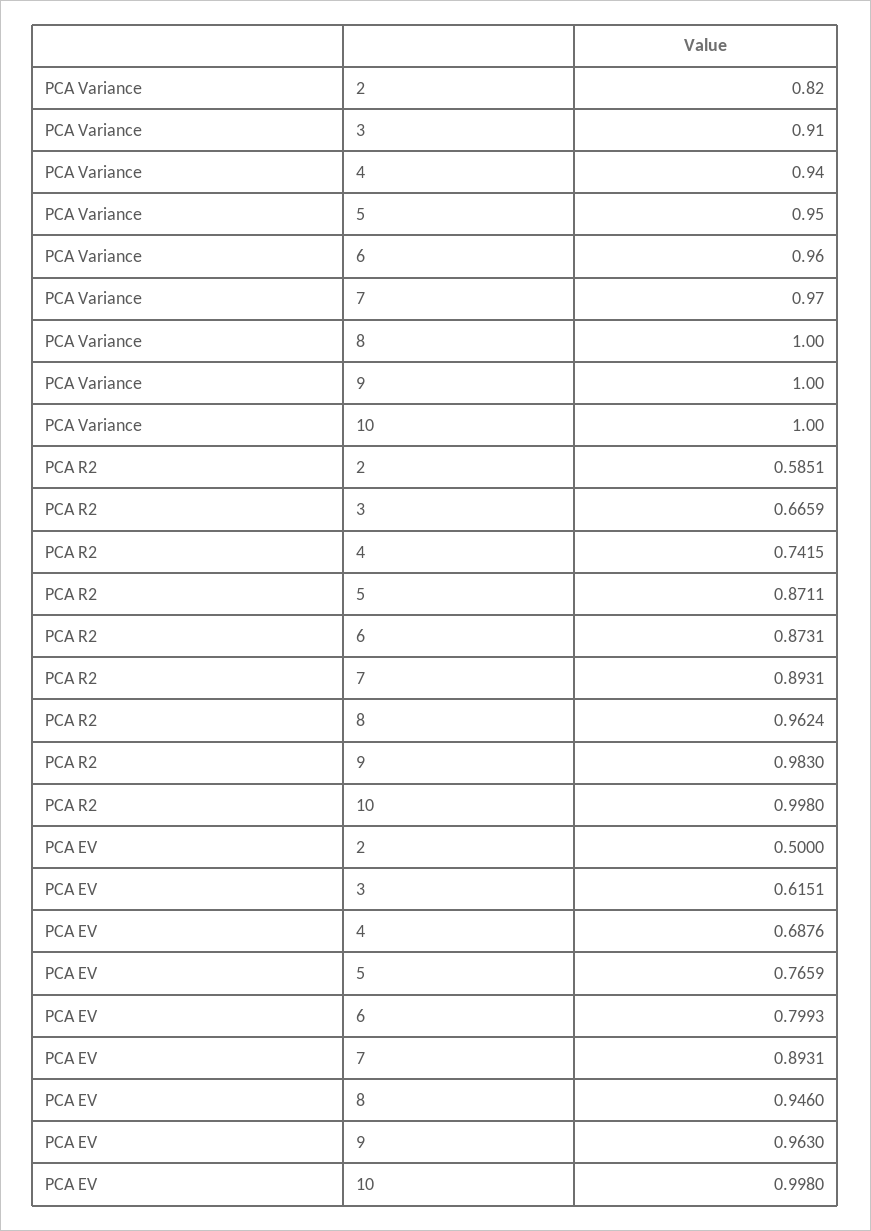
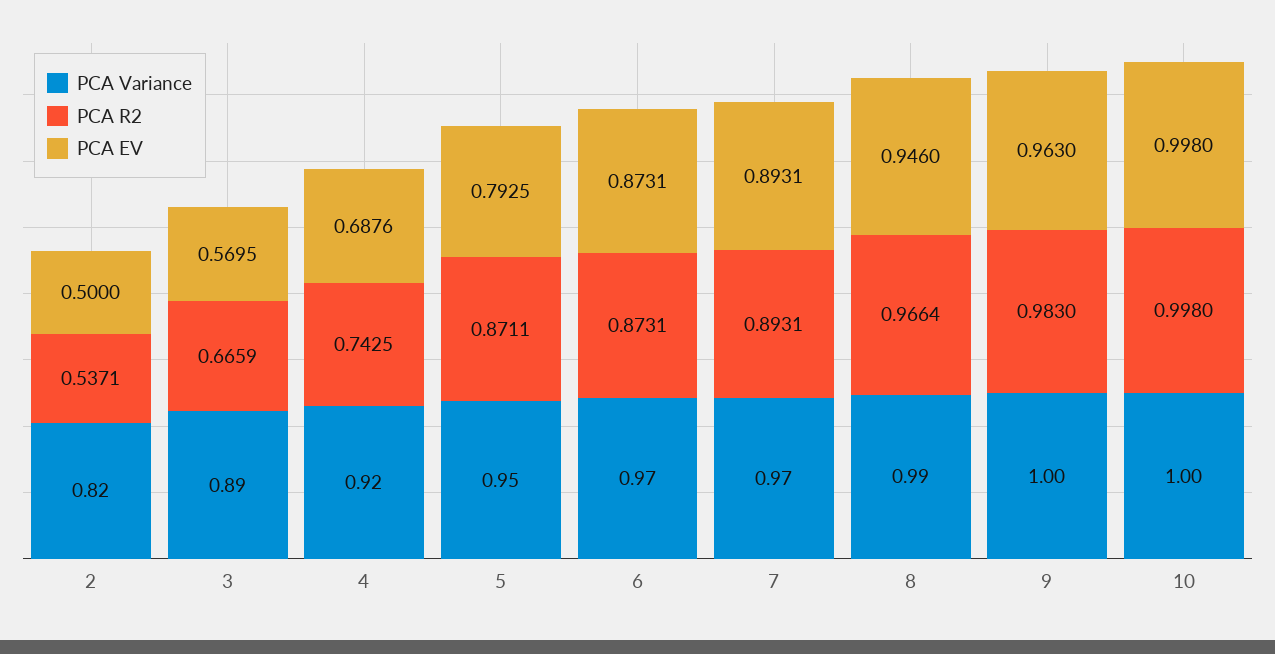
  {
    "PCA Variance": {
      "2": 0.82,
-     "3": 0.91,
+     "3": 0.89,
-     "4": 0.94,
+     "4": 0.92,
      "5": 0.95,
-     "6": 0.96,
+     "6": 0.97,
      "7": 0.97,
-     "8": 1,
+     "8": 0.99,
      "9": 1,
      "10": 1
    },
    "PCA R2": {
-     "2": 0.5851,
+     "2": 0.5371,
      "3": 0.6659,
-     "4": 0.7415,
+     "4": 0.7425,
      "5": 0.8711,
      "6": 0.8731,
      "7": 0.8931,
-     "8": 0.9624,
+     "8": 0.9664,
      "9": 0.983,
      "10": 0.998
    },
    "PCA EV": {
      "2": 0.5,
-     "3": 0.6151,
+     "3": 0.5695,
      "4": 0.6876,
-     "5": 0.7659,
+     "5": 0.7925,
-     "6": 0.7993,
+     "6": 0.8731,
      "7": 0.8931,
      "8": 0.946,
      "9": 0.963,
      "10": 0.998
    }
  }

